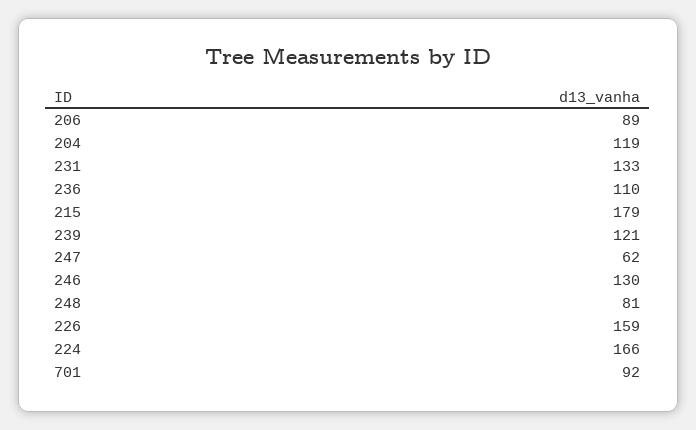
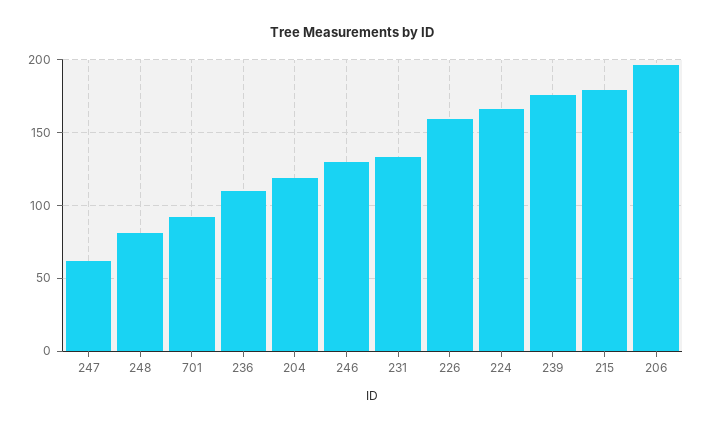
  {
-   "206": 89,
+   "206": 195,
    "204": 119,
    "231": 133,
    "236": 110,
    "215": 179,
-   "239": 121,
+   "239": 175,
    "247": 62,
    "246": 130,
    "248": 81,
    "226": 159,
    "224": 166,
    "701": 92
  }

